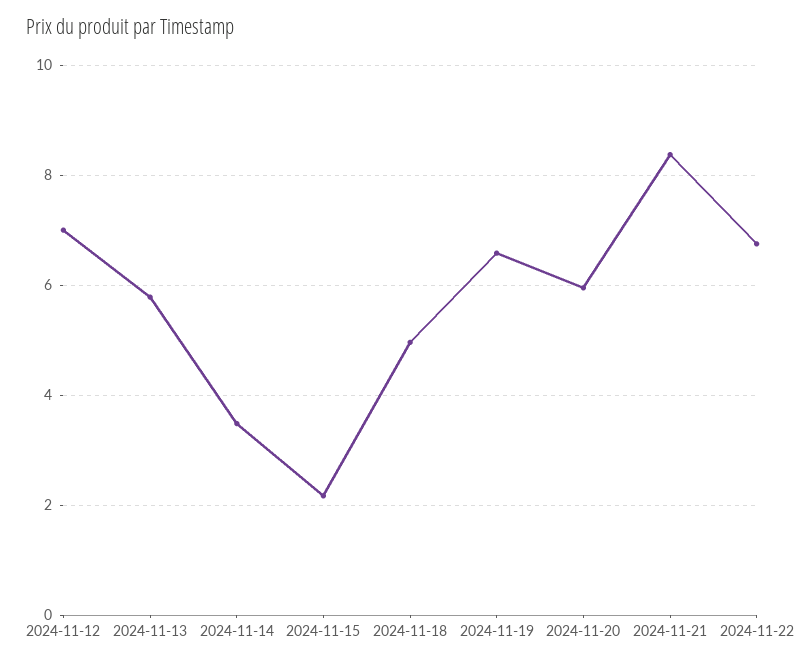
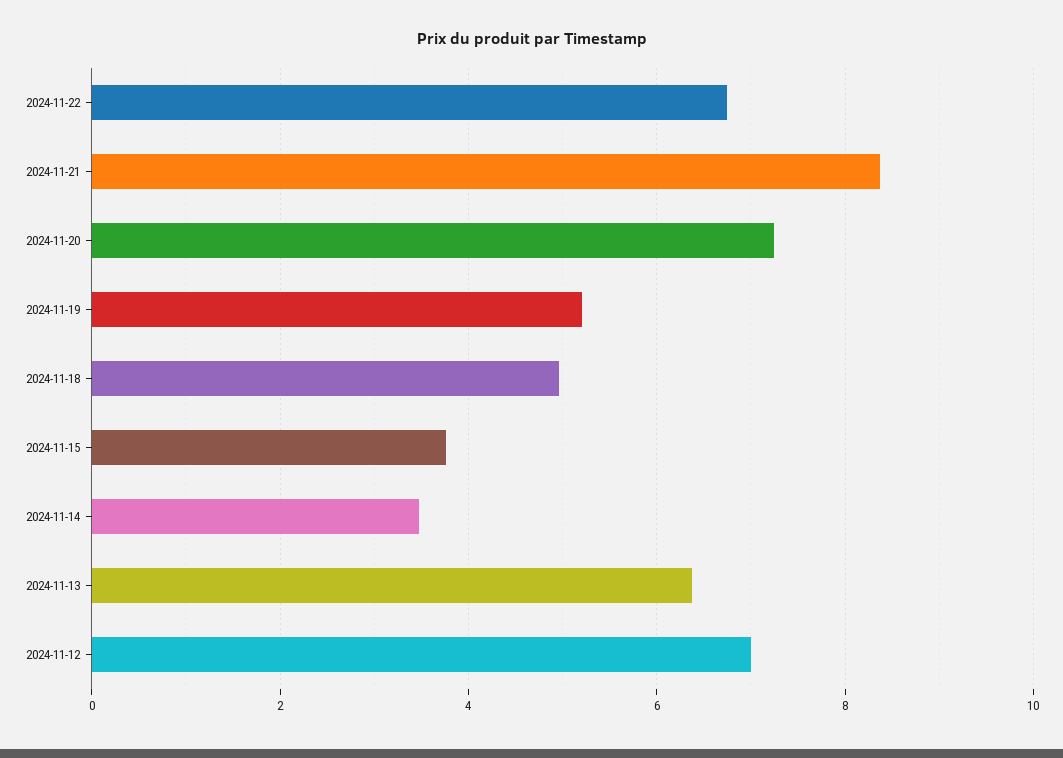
  {
    "2024-11-12": 7,
-   "2024-11-13": 5.8,
+   "2024-11-13": 6.4,
    "2024-11-14": 3.4,
-   "2024-11-15": 2.2,
+   "2024-11-15": 3.8,
    "2024-11-18": 5,
-   "2024-11-19": 6.6,
+   "2024-11-19": 5.2,
-   "2024-11-20": 6,
+   "2024-11-20": 7.2,
    "2024-11-21": 8.4,
    "2024-11-22": 6.8
  }

